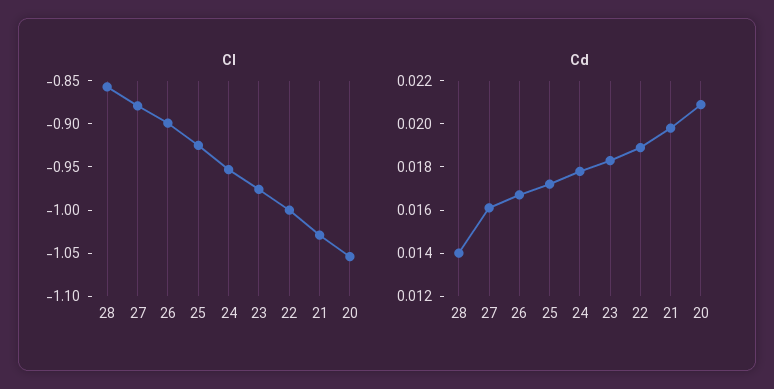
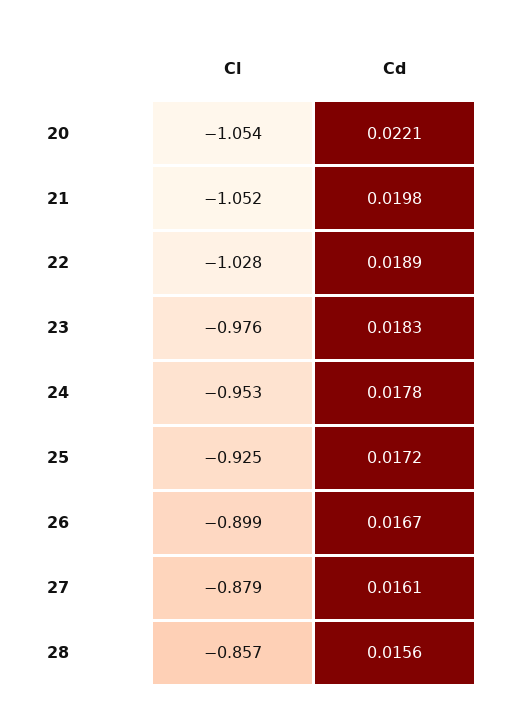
  {
    "Cl": {
      "28": -0.857,
      "27": -0.879,
      "26": -0.899,
      "25": -0.925,
      "24": -0.953,
      "23": -0.976,
-     "22": -1,
+     "22": -1.028,
-     "21": -1.03,
+     "21": -1.052,
      "20": -1.054
    },
    "Cd": {
-     "28": 0.014,
+     "28": 0.0156,
      "27": 0.0161,
      "26": 0.0167,
      "25": 0.0172,
      "24": 0.0178,
      "23": 0.0183,
      "22": 0.0189,
      "21": 0.0198,
-     "20": 0.021
+     "20": 0.0221
    }
  }

